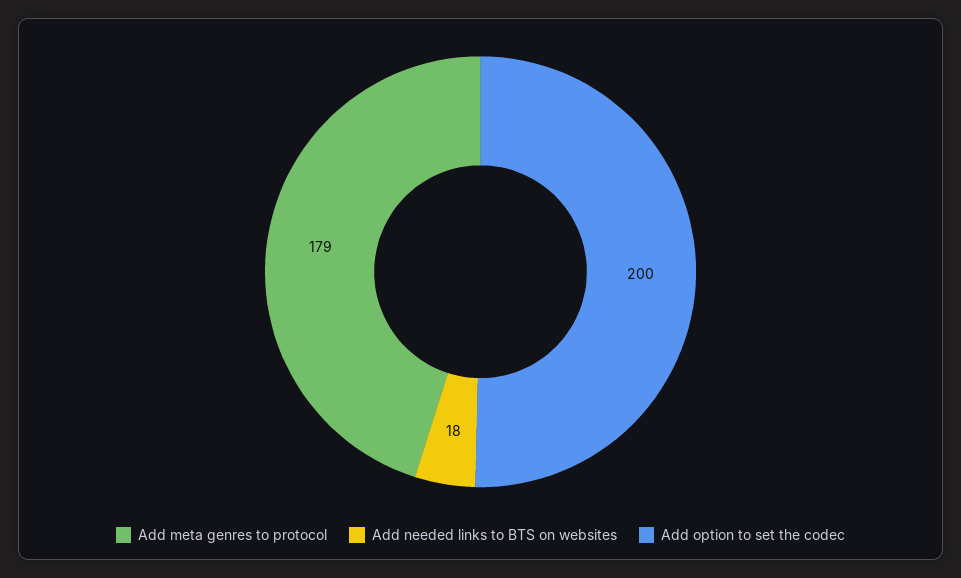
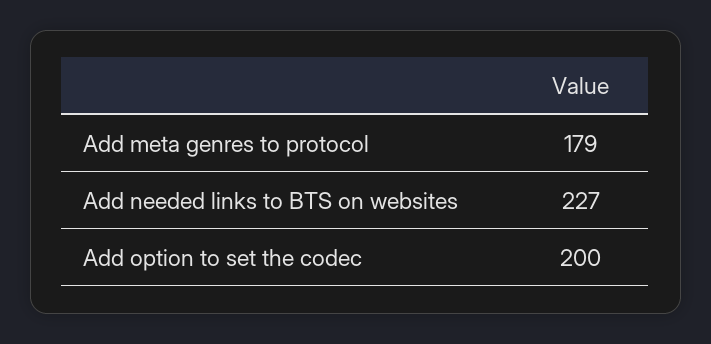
  {
    "Add meta genres to protocol": 179,
-   "Add needed links to BTS on websites": 18,
+   "Add needed links to BTS on websites": 227,
    "Add option to set the codec": 200
  }

